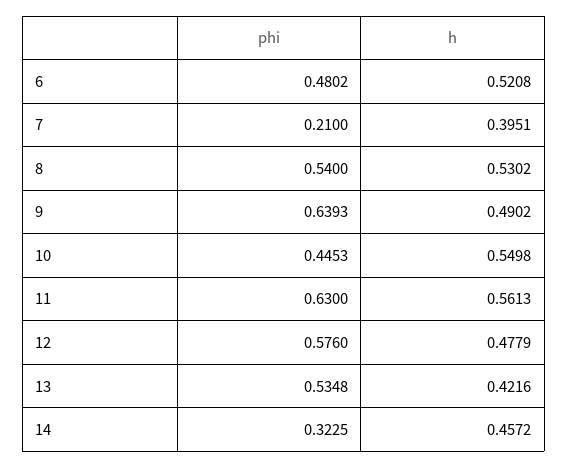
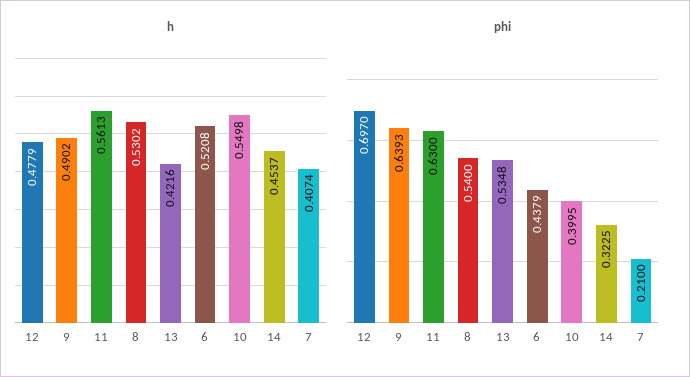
  {
    "phi": {
-     "6": 0.4802,
+     "6": 0.4379,
      "7": 0.21,
      "8": 0.54,
      "9": 0.6393,
-     "10": 0.4453,
+     "10": 0.3995,
      "11": 0.63,
-     "12": 0.576,
+     "12": 0.697,
      "13": 0.5348,
      "14": 0.3225
    },
    "h": {
      "6": 0.5208,
-     "7": 0.3951,
+     "7": 0.4074,
      "8": 0.5302,
      "9": 0.4902,
      "10": 0.5498,
      "11": 0.5613,
      "12": 0.4779,
      "13": 0.4216,
-     "14": 0.4572
+     "14": 0.4537
    }
  }

